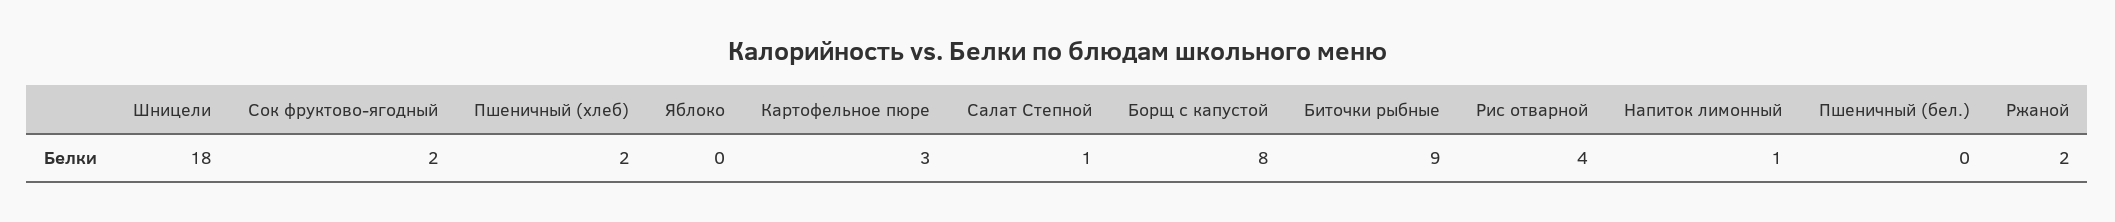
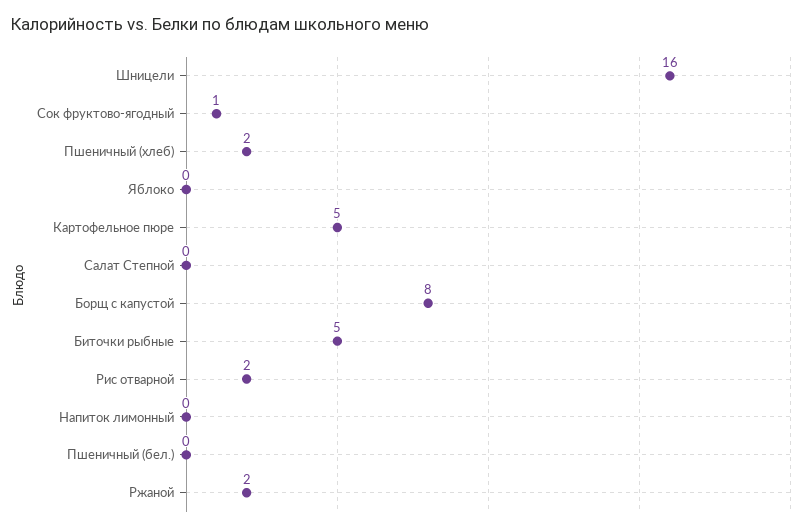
  {
-   "Шницели": 18,
+   "Шницели": 16,
-   "Сок фруктово-ягодный": 2,
+   "Сок фруктово-ягодный": 1,
    "Пшеничный (хлеб)": 2,
    "Яблоко": 0,
-   "Картофельное пюре": 3,
+   "Картофельное пюре": 5,
-   "Салат Степной": 1,
+   "Салат Степной": 0,
    "Борщ с капустой": 8,
-   "Биточки рыбные": 9,
+   "Биточки рыбные": 5,
-   "Рис отварной": 4,
+   "Рис отварной": 2,
-   "Напиток лимонный": 1,
+   "Напиток лимонный": 0,
    "Пшеничный (бел.)": 0,
    "Ржаной": 2
  }

